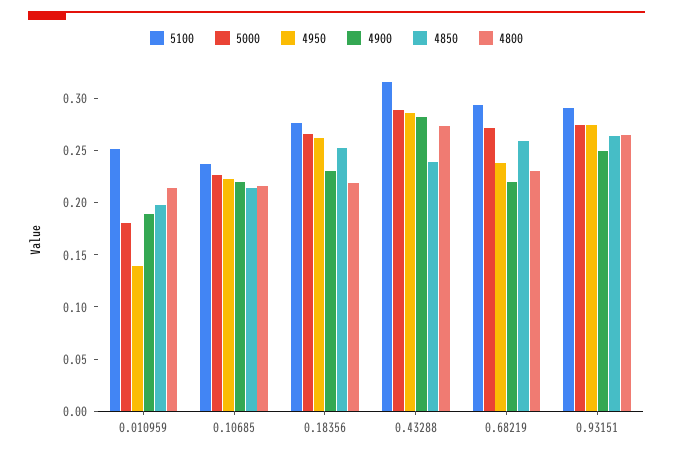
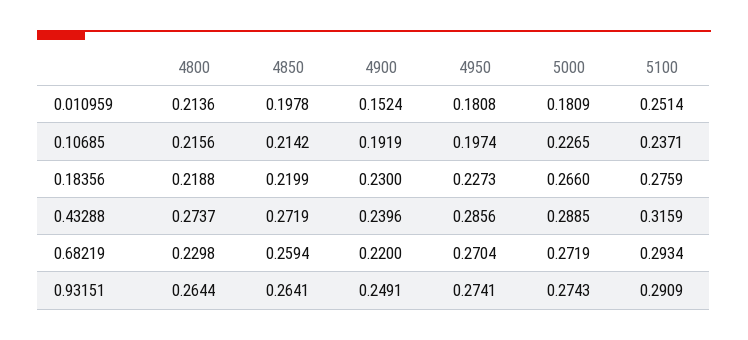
  {
    "5100": {
      "0.010959": 0.2514,
      "0.10685": 0.2371,
      "0.18356": 0.2759,
      "0.43288": 0.3159,
      "0.68219": 0.2934,
      "0.93151": 0.2909
    },
    "5000": {
      "0.010959": 0.1809,
      "0.10685": 0.2265,
      "0.18356": 0.266,
      "0.43288": 0.2885,
      "0.68219": 0.2719,
      "0.93151": 0.2743
    },
    "4950": {
-     "0.010959": 0.14,
+     "0.010959": 0.1808,
-     "0.10685": 0.22,
+     "0.10685": 0.1974,
-     "0.18356": 0.26,
+     "0.18356": 0.2273,
      "0.43288": 0.2856,
-     "0.68219": 0.24,
+     "0.68219": 0.2704,
      "0.93151": 0.2741
    },
    "4900": {
-     "0.010959": 0.19,
+     "0.010959": 0.1524,
-     "0.10685": 0.22,
+     "0.10685": 0.1919,
      "0.18356": 0.23,
-     "0.43288": 0.28,
+     "0.43288": 0.2396,
      "0.68219": 0.22,
      "0.93151": 0.2491
    },
    "4850": {
      "0.010959": 0.1978,
      "0.10685": 0.2142,
-     "0.18356": 0.25,
+     "0.18356": 0.2199,
-     "0.43288": 0.24,
+     "0.43288": 0.2719,
      "0.68219": 0.2594,
      "0.93151": 0.2641
    },
    "4800": {
      "0.010959": 0.2136,
      "0.10685": 0.2156,
      "0.18356": 0.2188,
      "0.43288": 0.2737,
      "0.68219": 0.2298,
      "0.93151": 0.2644
    }
  }

